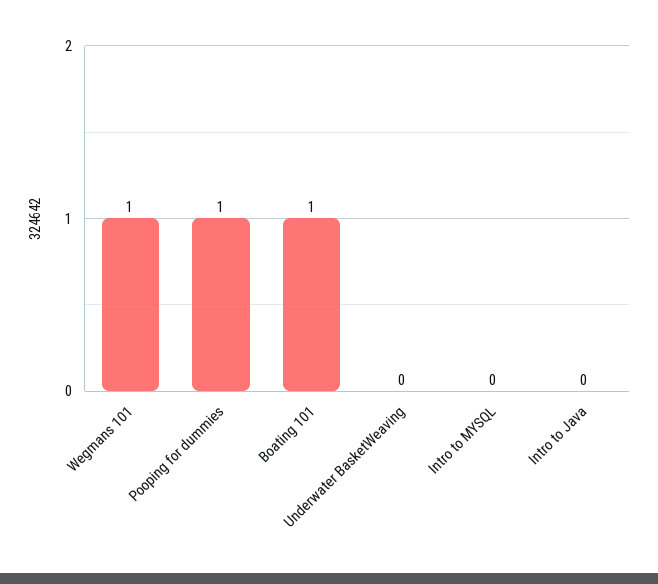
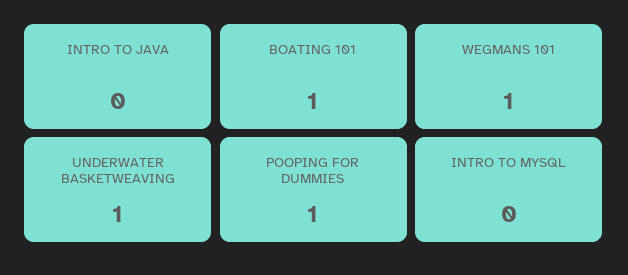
  {
    "Wegmans 101": 1,
    "Pooping for dummies": 1,
    "Boating 101": 1,
-   "Underwater BasketWeaving": 0,
+   "Underwater BasketWeaving": 1,
    "Intro to MYSQL": 0,
    "Intro to Java": 0
  }

